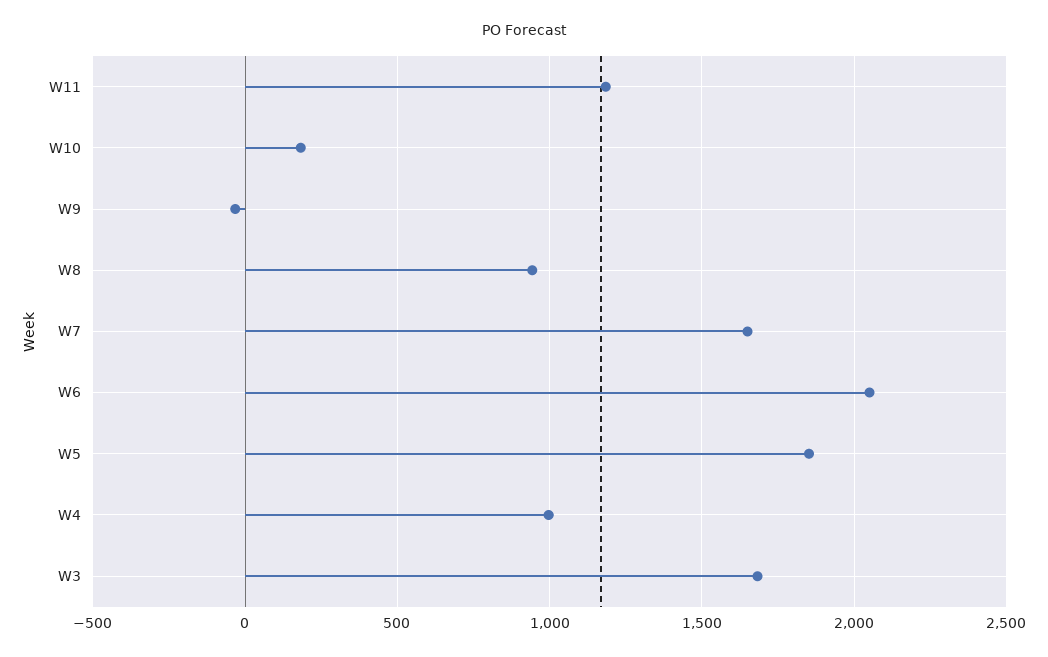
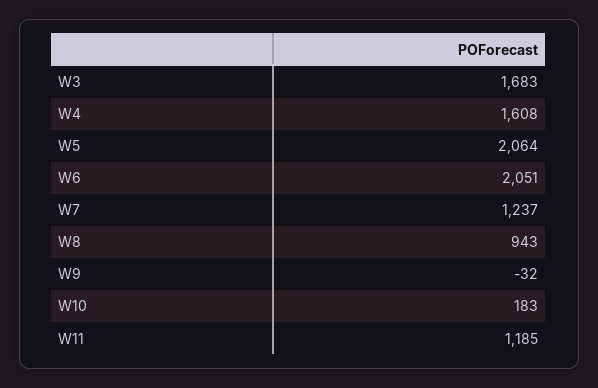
  {
    "W11": 1185,
    "W10": 183,
    "W9": -32,
    "W8": 943,
-   "W7": 1650,
+   "W7": 1237,
    "W6": 2051,
-   "W5": 1850,
+   "W5": 2064,
-   "W4": 1000,
+   "W4": 1608,
    "W3": 1683
  }

